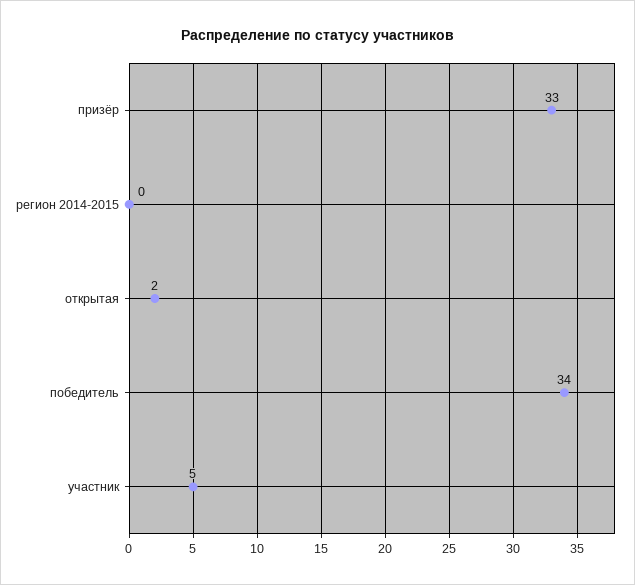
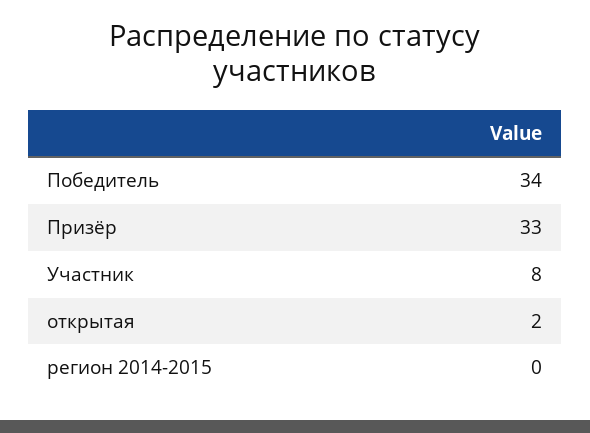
  {
    "призёр": 33,
    "регион 2014-2015": 0,
    "открытая": 2,
    "победитель": 34,
-   "участник": 5
+   "участник": 8
  }

